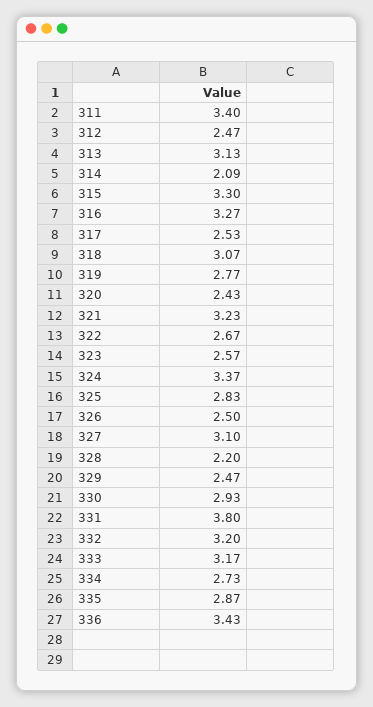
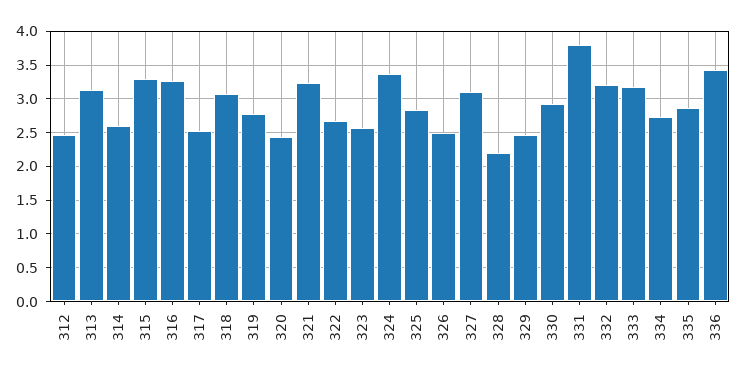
  {
-   "311": 3.4,
    "312": 2.47,
    "313": 3.13,
-   "314": 2.09,
+   "314": 2.6,
    "315": 3.3,
    "316": 3.27,
    "317": 2.53,
    "318": 3.07,
    "319": 2.77,
    "320": 2.43,
    "321": 3.23,
    "322": 2.67,
    "323": 2.57,
    "324": 3.37,
    "325": 2.83,
    "326": 2.5,
    "327": 3.1,
    "328": 2.2,
    "329": 2.47,
    "330": 2.93,
    "331": 3.8,
    "332": 3.2,
    "333": 3.17,
    "334": 2.73,
    "335": 2.87,
    "336": 3.43
  }

